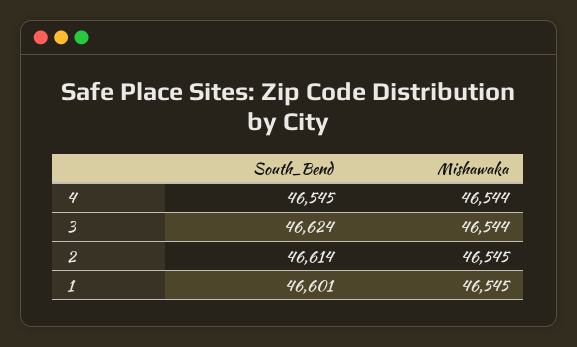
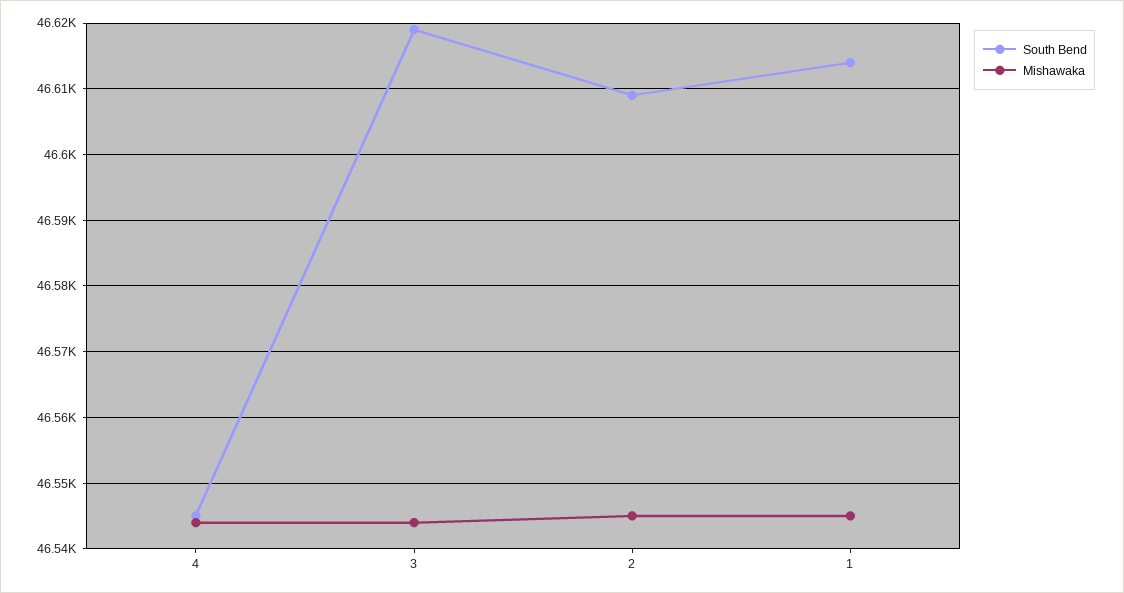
  {
    "South_Bend": {
      "4": 46545,
-     "3": 46624,
+     "3": 46619,
-     "2": 46614,
+     "2": 46609,
-     "1": 46601
+     "1": 46614
    },
    "Mishawaka": {
      "4": 46544,
      "3": 46544,
      "2": 46545,
      "1": 46545
    }
  }

